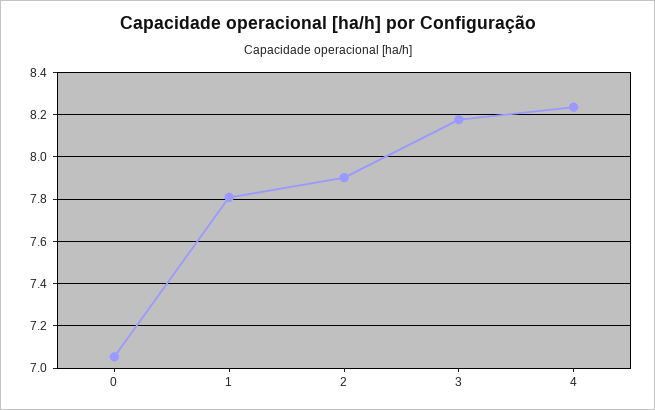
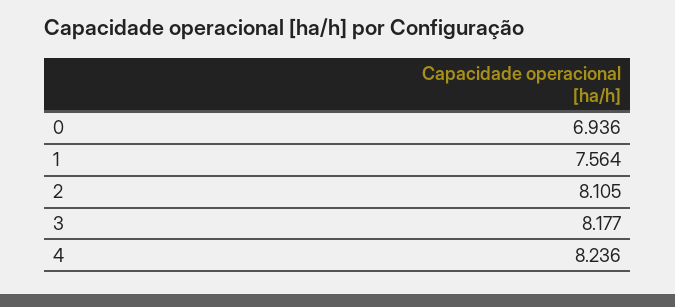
  {
-   "0": 7.05,
+   "0": 6.936,
-   "1": 7.8,
+   "1": 7.564,
-   "2": 7.9,
+   "2": 8.105,
    "3": 8.177,
    "4": 8.236
  }

